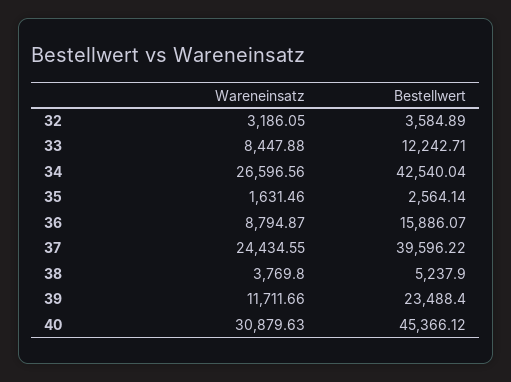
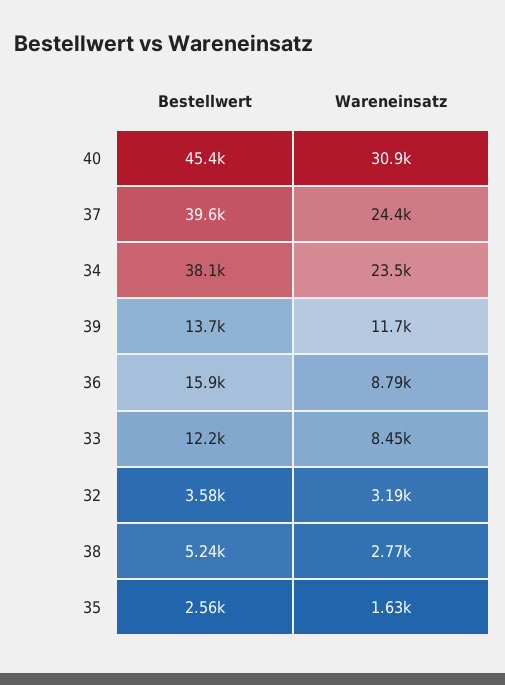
  {
    "Wareneinsatz": {
      "32": 3186.05,
      "33": 8447.88,
-     "34": 26596.56,
+     "34": 23500,
      "35": 1631.46,
      "36": 8794.87,
      "37": 24434.55,
-     "38": 3769.8,
+     "38": 2770,
      "39": 11711.66,
      "40": 30879.63
    },
    "Bestellwert": {
      "32": 3584.89,
      "33": 12242.71,
-     "34": 42540.04,
+     "34": 38100,
      "35": 2564.14,
      "36": 15886.07,
      "37": 39596.22,
      "38": 5237.9,
-     "39": 23488.4,
+     "39": 13700,
      "40": 45366.12
    }
  }

